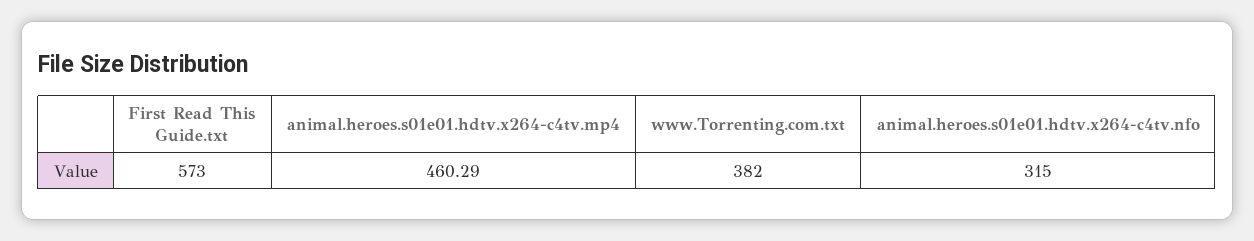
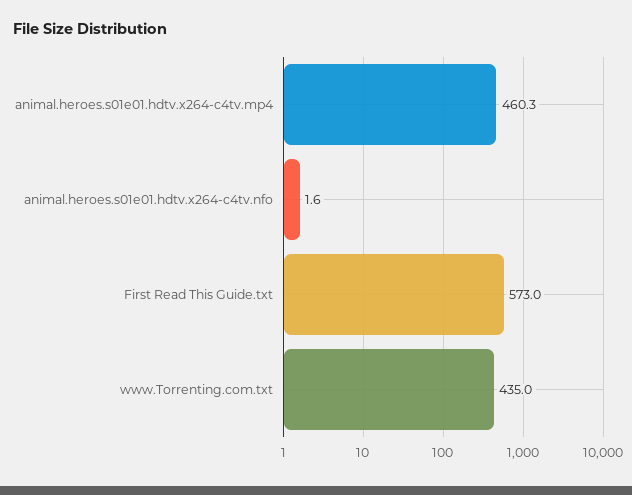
  {
    "First Read This Guide.txt": 573,
    "animal.heroes.s01e01.hdtv.x264-c4tv.mp4": 460.29,
-   "www.Torrenting.com.txt": 382,
+   "www.Torrenting.com.txt": 435,
-   "animal.heroes.s01e01.hdtv.x264-c4tv.nfo": 315
+   "animal.heroes.s01e01.hdtv.x264-c4tv.nfo": 1.6
  }

